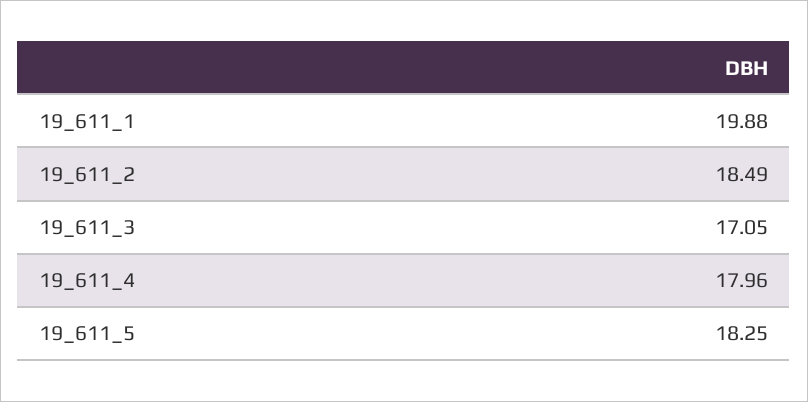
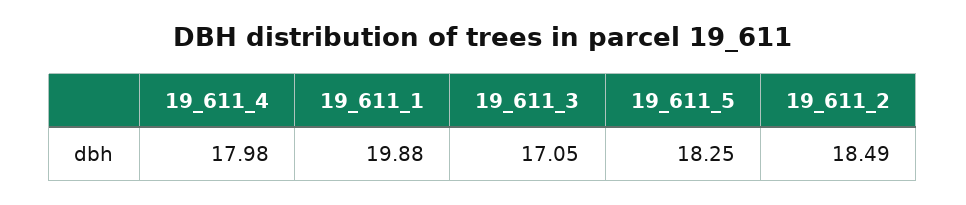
  {
    "19_611_1": 19.88,
    "19_611_2": 18.49,
    "19_611_3": 17.05,
-   "19_611_4": 17.96,
+   "19_611_4": 17.98,
    "19_611_5": 18.25
  }

